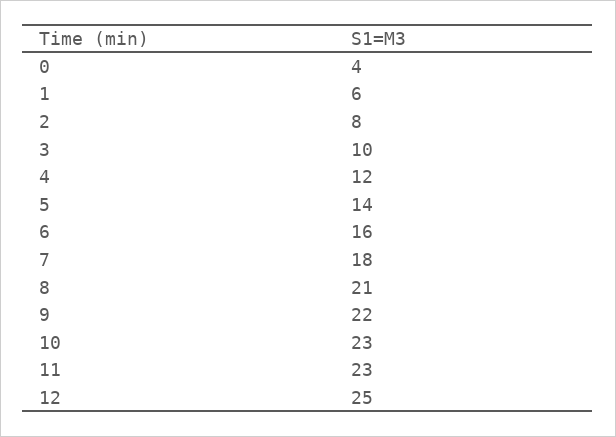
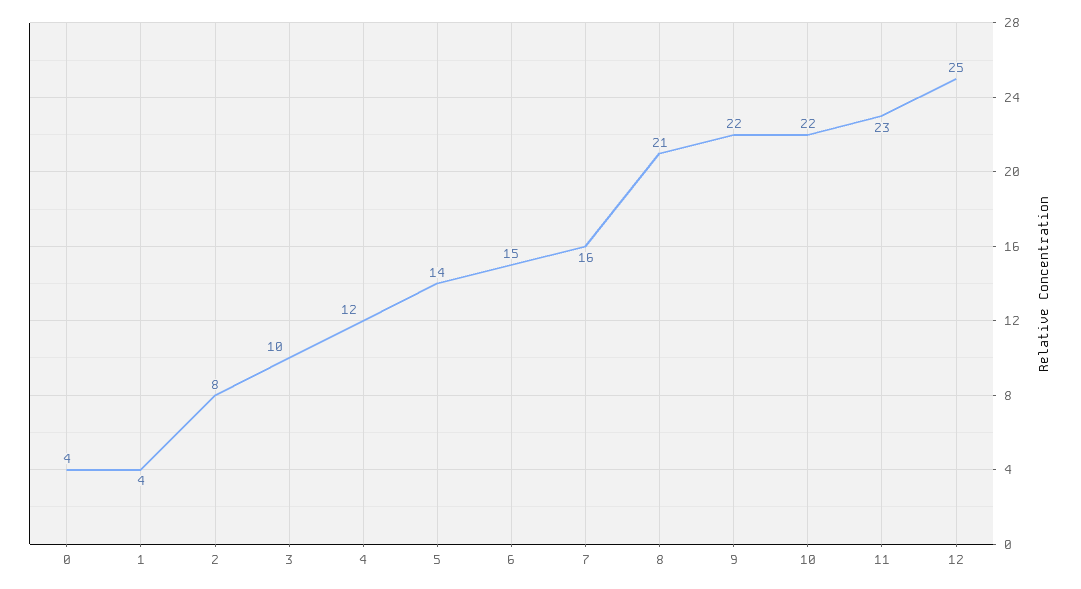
  {
    "0": 4,
-   "1": 6,
+   "1": 4,
    "2": 8,
    "3": 10,
    "4": 12,
    "5": 14,
-   "6": 16,
+   "6": 15,
-   "7": 18,
+   "7": 16,
    "8": 21,
    "9": 22,
-   "10": 23,
+   "10": 22,
    "11": 23,
    "12": 25
  }

